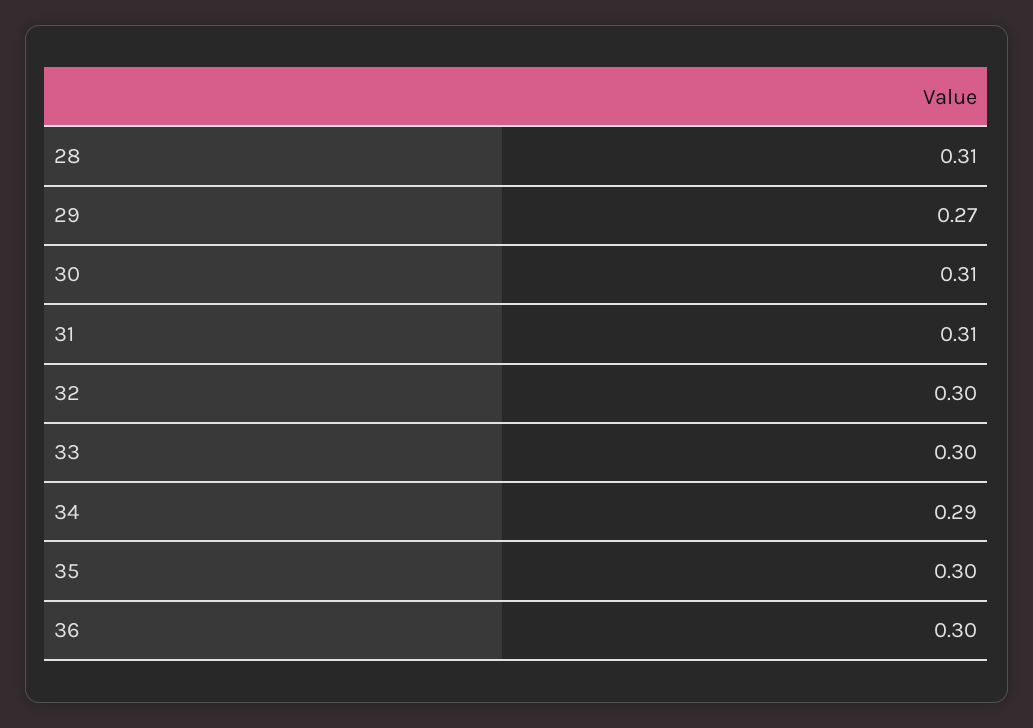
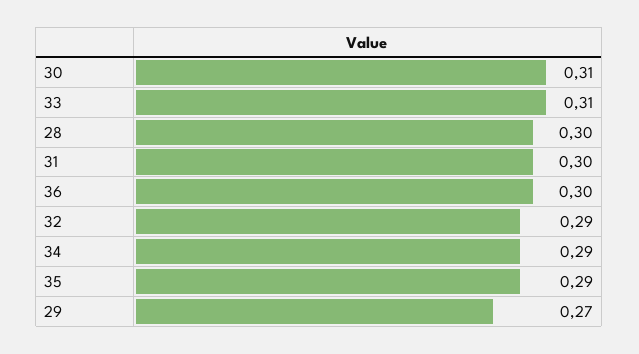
  {
-   "28": 0.31,
+   "28": 0.3,
    "29": 0.27,
    "30": 0.31,
-   "31": 0.31,
+   "31": 0.3,
-   "32": 0.3,
+   "32": 0.29,
-   "33": 0.3,
+   "33": 0.31,
    "34": 0.29,
-   "35": 0.3,
+   "35": 0.29,
    "36": 0.3
  }

